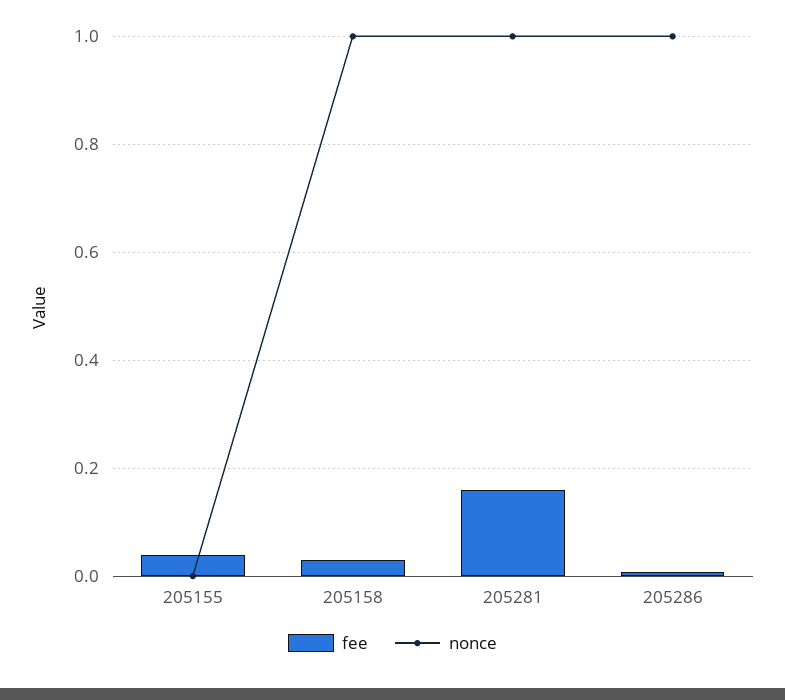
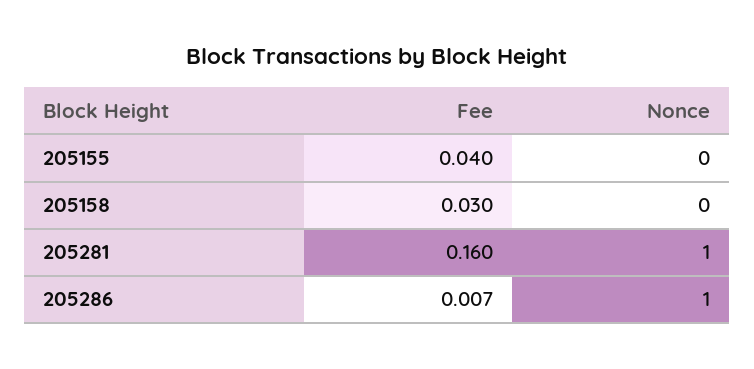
  {
    "fee": {
      "205155": 0.04,
      "205158": 0.03,
      "205281": 0.16,
      "205286": 0.007
    },
    "nonce": {
      "205155": 0,
-     "205158": 1,
+     "205158": 0,
      "205281": 1,
      "205286": 1
    }
  }

